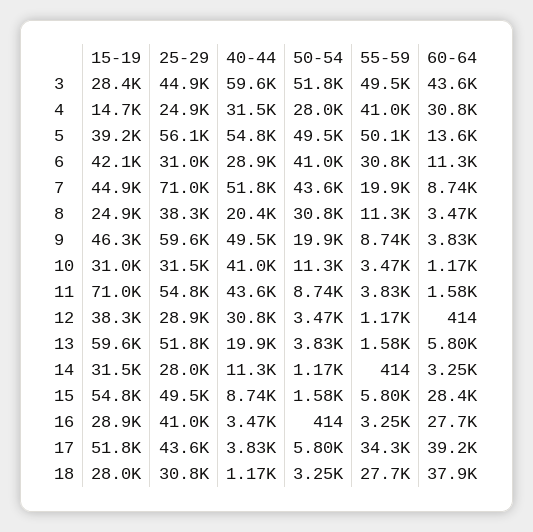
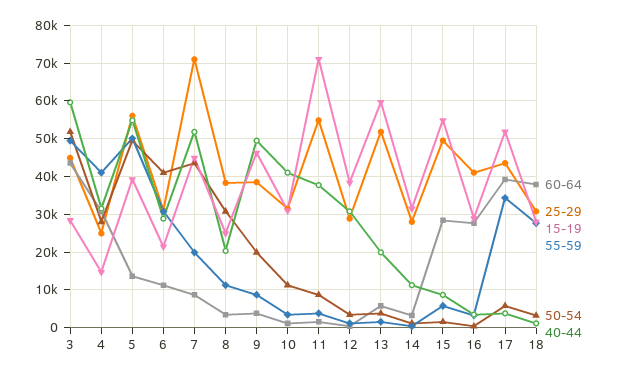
  {
    "15-19": {
      "3": 28400,
      "4": 14700,
      "5": 39200,
-     "6": 42100,
+     "6": 22000,
      "7": 44900,
      "8": 24900,
      "9": 46300,
      "10": 31000,
      "11": 71000,
      "12": 38300,
      "13": 59600,
      "14": 31500,
      "15": 54800,
      "16": 28900,
      "17": 51800,
      "18": 28000
    },
    "25-29": {
      "3": 44900,
      "4": 24900,
      "5": 56100,
      "6": 31000,
      "7": 71000,
      "8": 38300,
-     "9": 59600,
+     "9": 38000,
      "10": 31500,
      "11": 54800,
      "12": 28900,
      "13": 51800,
      "14": 28000,
      "15": 49500,
      "16": 41000,
      "17": 43600,
      "18": 30800
    },
    "40-44": {
      "3": 59600,
      "4": 31500,
      "5": 54800,
      "6": 28900,
      "7": 51800,
      "8": 20400,
      "9": 49500,
      "10": 41000,
-     "11": 43600,
+     "11": 38000,
      "12": 30800,
      "13": 19900,
      "14": 11300,
      "15": 8740,
      "16": 3470,
      "17": 3830,
      "18": 1170
    },
    "50-54": {
      "3": 51800,
      "4": 28000,
      "5": 49500,
      "6": 41000,
      "7": 43600,
      "8": 30800,
      "9": 19900,
      "10": 11300,
      "11": 8740,
      "12": 3470,
      "13": 3830,
      "14": 1170,
      "15": 1580,
      "16": 414,
      "17": 5800,
      "18": 3250
    },
    "55-59": {
      "3": 49500,
      "4": 41000,
      "5": 50100,
      "6": 30800,
      "7": 19900,
      "8": 11300,
      "9": 8740,
      "10": 3470,
      "11": 3830,
      "12": 1170,
      "13": 1580,
      "14": 414,
      "15": 5800,
      "16": 3250,
      "17": 34300,
      "18": 27700
    },
    "60-64": {
      "3": 43600,
      "4": 30800,
      "5": 13600,
      "6": 11300,
      "7": 8740,
      "8": 3470,
      "9": 3830,
      "10": 1170,
      "11": 1580,
      "12": 414,
      "13": 5800,
      "14": 3250,
      "15": 28400,
      "16": 27700,
      "17": 39200,
      "18": 37900
    }
  }

